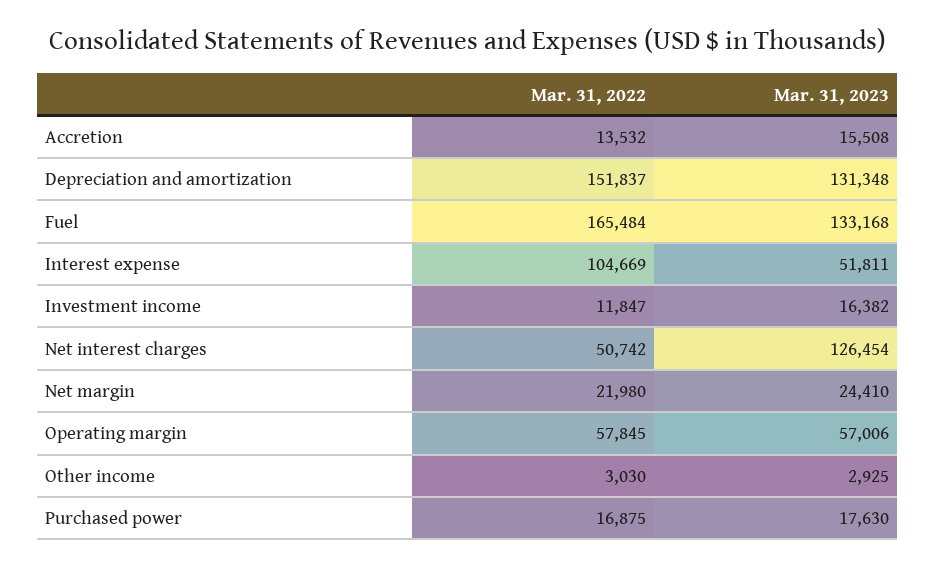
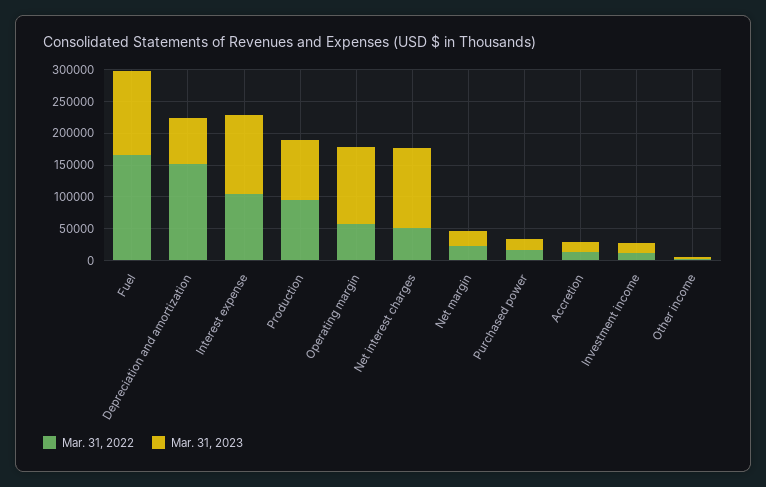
  {
    "Mar. 31, 2022": {
      "Accretion": 13532,
      "Depreciation and amortization": 151837,
      "Fuel": 165484,
      "Interest expense": 104669,
      "Investment income": 11847,
      "Net interest charges": 50742,
      "Net margin": 21980,
      "Operating margin": 57845,
      "Other income": 3030,
-     "Purchased power": 16875
+     "Purchased power": 16875,
+     "Production": 100000
    },
    "Mar. 31, 2023": {
      "Accretion": 15508,
-     "Depreciation and amortization": 131348,
+     "Depreciation and amortization": 75000,
      "Fuel": 133168,
-     "Interest expense": 51811,
+     "Interest expense": 125000,
      "Investment income": 16382,
      "Net interest charges": 126454,
      "Net margin": 24410,
-     "Operating margin": 57006,
+     "Operating margin": 125000,
      "Other income": 2925,
-     "Purchased power": 17630
+     "Purchased power": 17630,
+     "Production": 100000
    }
  }

